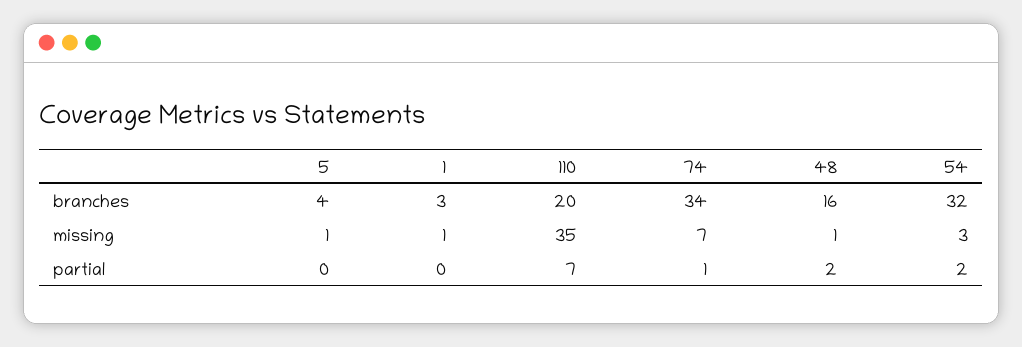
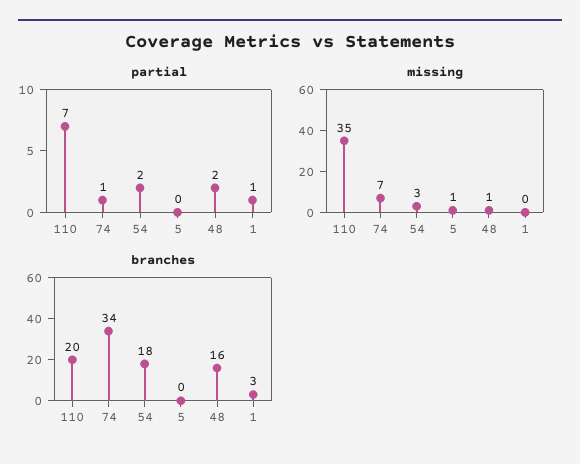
  {
    "branches": {
-     "5": 4,
+     "5": 0,
      "1": 3,
      "110": 20,
      "74": 34,
      "48": 16,
-     "54": 32
+     "54": 18
    },
    "missing": {
      "5": 1,
-     "1": 1,
+     "1": 0,
      "110": 35,
      "74": 7,
      "48": 1,
      "54": 3
    },
    "partial": {
      "5": 0,
-     "1": 0,
+     "1": 1,
      "110": 7,
      "74": 1,
      "48": 2,
      "54": 2
    }
  }

